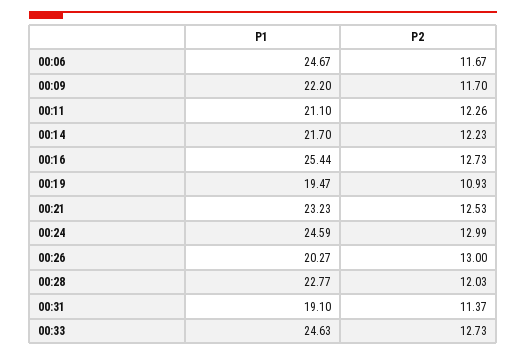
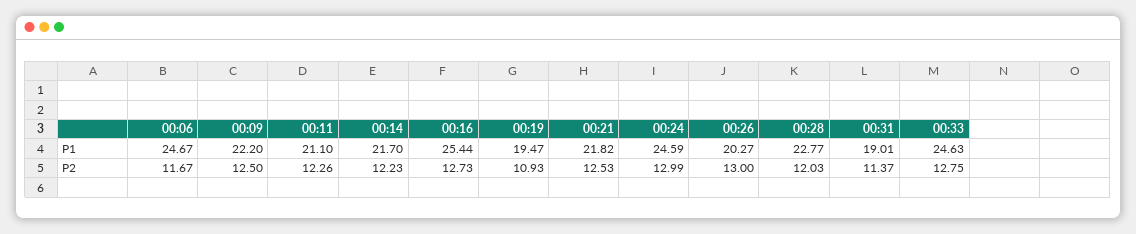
  {
    "P1": {
      "00:06": 24.67,
      "00:09": 22.2,
      "00:11": 21.1,
      "00:14": 21.7,
      "00:16": 25.44,
      "00:19": 19.47,
-     "00:21": 23.23,
+     "00:21": 21.82,
      "00:24": 24.59,
      "00:26": 20.27,
      "00:28": 22.77,
-     "00:31": 19.1,
+     "00:31": 19.01,
      "00:33": 24.63
    },
    "P2": {
      "00:06": 11.67,
-     "00:09": 11.7,
+     "00:09": 12.5,
      "00:11": 12.26,
      "00:14": 12.23,
      "00:16": 12.73,
      "00:19": 10.93,
      "00:21": 12.53,
      "00:24": 12.99,
      "00:26": 13,
      "00:28": 12.03,
      "00:31": 11.37,
-     "00:33": 12.73
+     "00:33": 12.75
    }
  }

